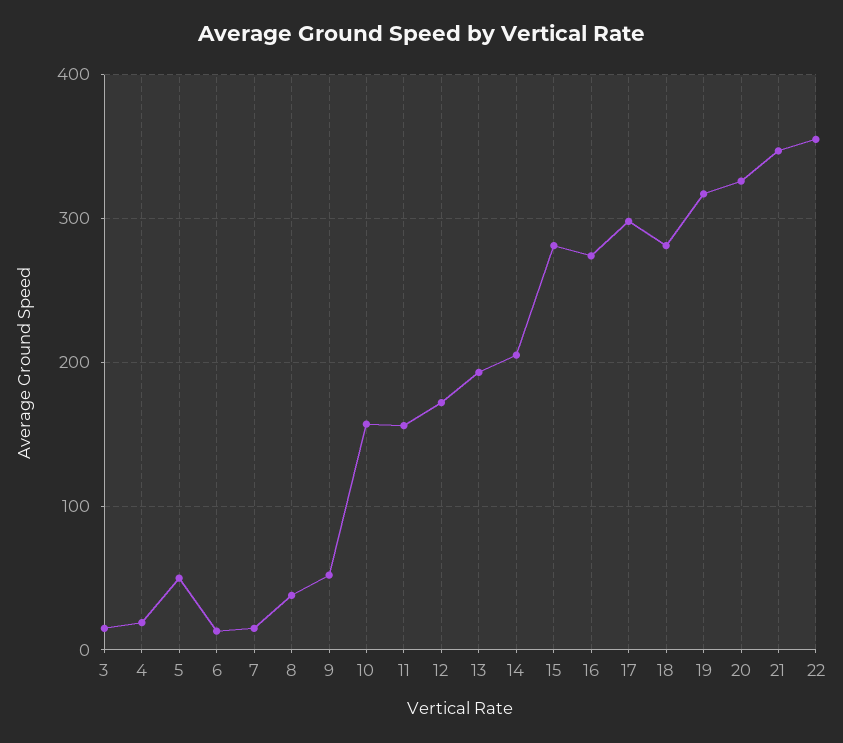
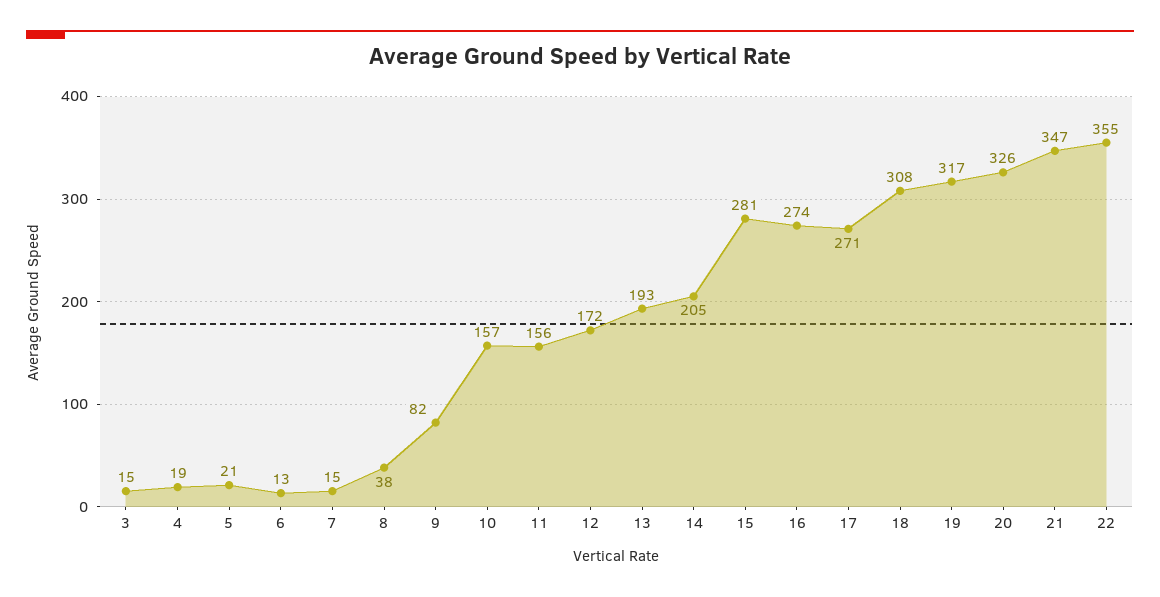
  {
    "3": 15,
    "4": 19,
-   "5": 50,
+   "5": 21,
    "6": 13,
    "7": 15,
    "8": 38,
-   "9": 50,
+   "9": 82,
    "10": 157,
    "11": 156,
    "12": 172,
    "13": 193,
    "14": 205,
    "15": 281,
    "16": 274,
-   "17": 300,
+   "17": 271,
-   "18": 280,
+   "18": 308,
    "19": 317,
    "20": 326,
    "21": 347,
    "22": 355
  }

